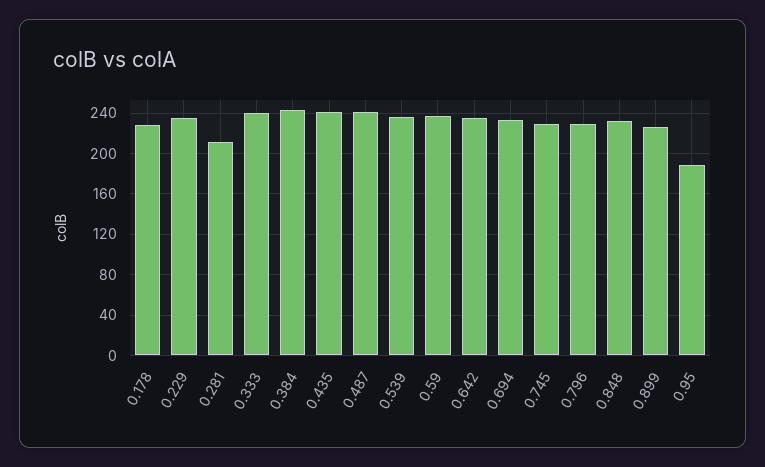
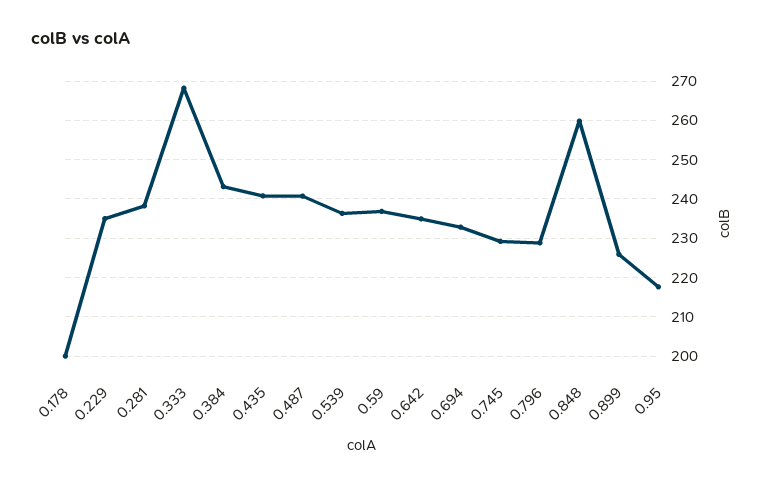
  {
-   "0.178": 230,
+   "0.178": 200,
    "0.229": 236,
-   "0.281": 210,
+   "0.281": 238,
-   "0.333": 240,
+   "0.333": 268,
    "0.384": 244,
    "0.435": 240,
    "0.487": 240,
    "0.539": 236,
    "0.59": 236,
    "0.642": 234,
    "0.694": 232,
    "0.745": 230,
    "0.796": 228,
-   "0.848": 230,
+   "0.848": 260,
    "0.899": 226,
-   "0.95": 190
+   "0.95": 218
  }

